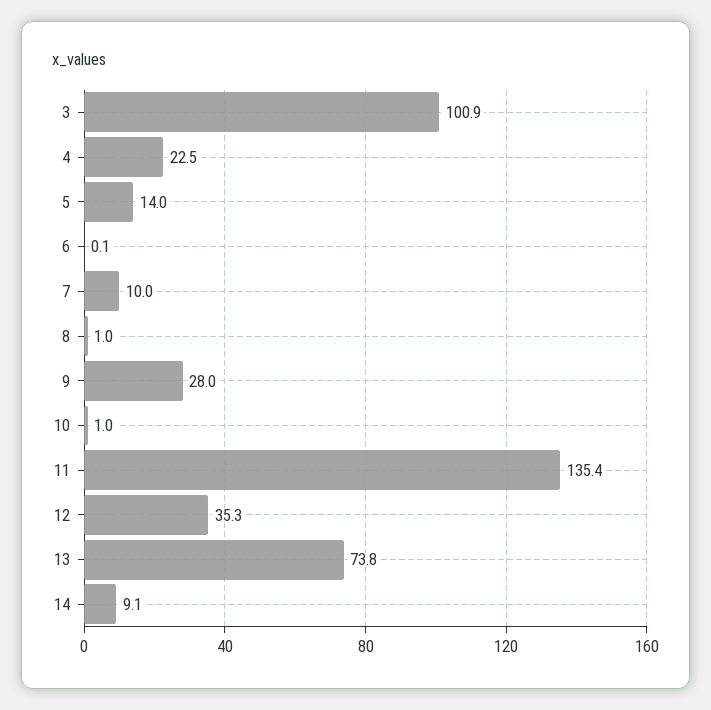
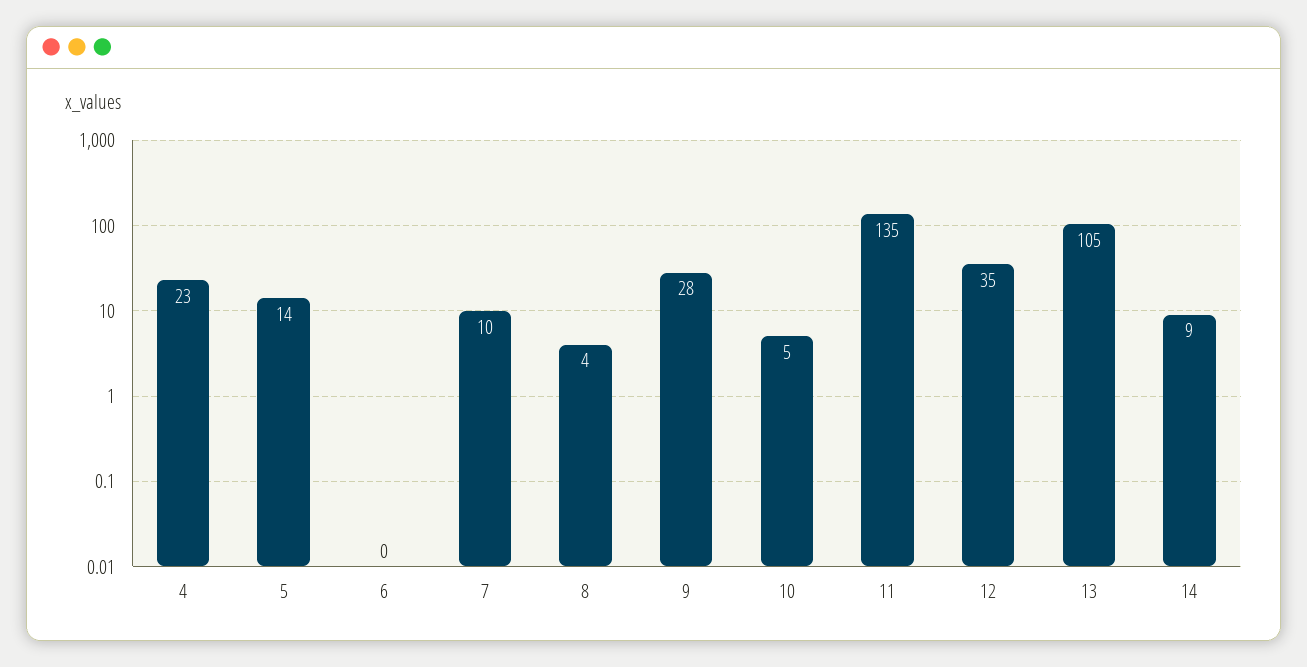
  {
-   "3": 100.9,
    "4": 22.5,
    "5": 14,
    "6": 0.1,
    "7": 10,
-   "8": 1,
+   "8": 4,
    "9": 28,
-   "10": 1,
+   "10": 5,
    "11": 135.4,
    "12": 35.3,
-   "13": 73.8,
+   "13": 105,
    "14": 9.1
  }

